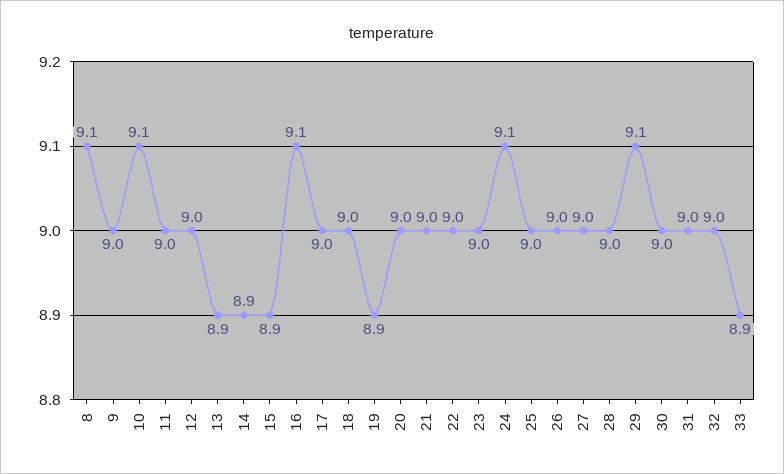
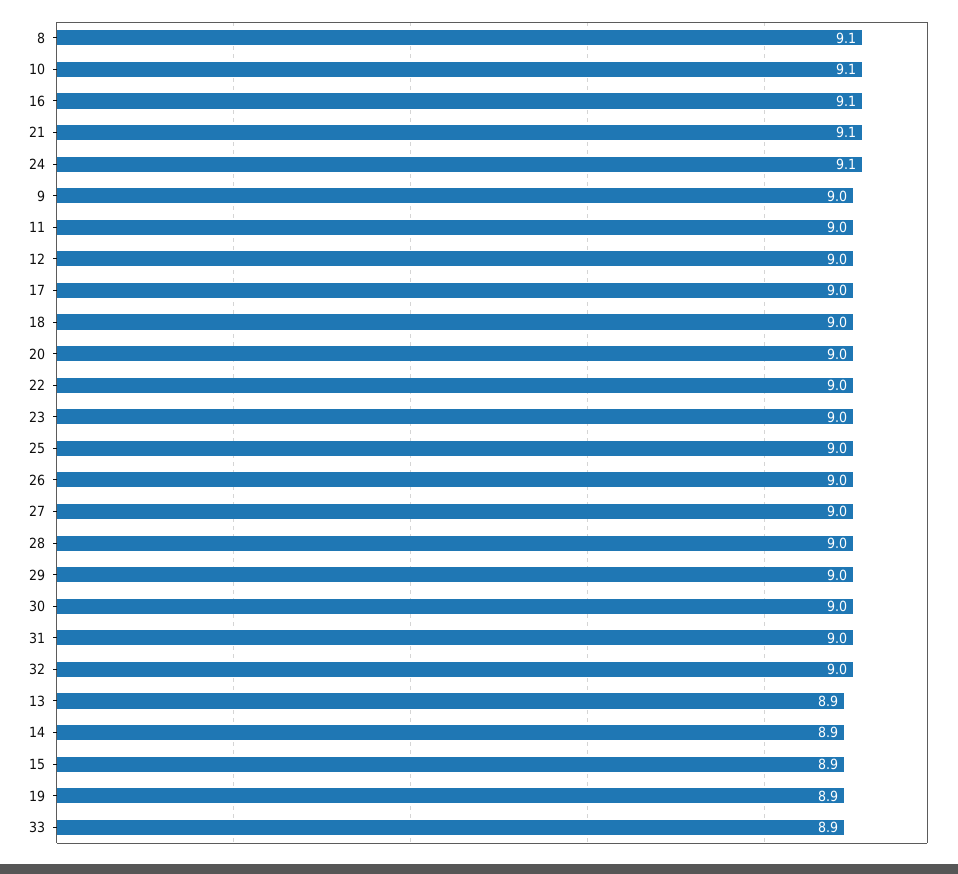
  {
    "8": 9.1,
    "9": 9,
    "10": 9.1,
    "11": 9,
    "12": 9,
    "13": 8.9,
    "14": 8.9,
    "15": 8.9,
    "16": 9.1,
    "17": 9,
    "18": 9,
    "19": 8.9,
    "20": 9,
-   "21": 9,
+   "21": 9.1,
    "22": 9,
    "23": 9,
    "24": 9.1,
    "25": 9,
    "26": 9,
    "27": 9,
    "28": 9,
-   "29": 9.1,
+   "29": 9,
    "30": 9,
    "31": 9,
    "32": 9,
    "33": 8.9
  }

